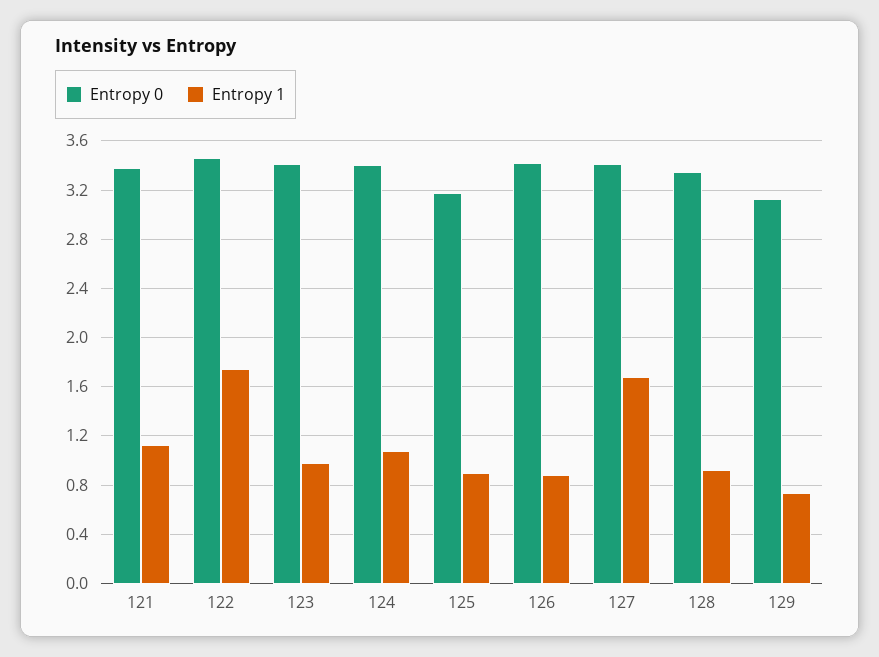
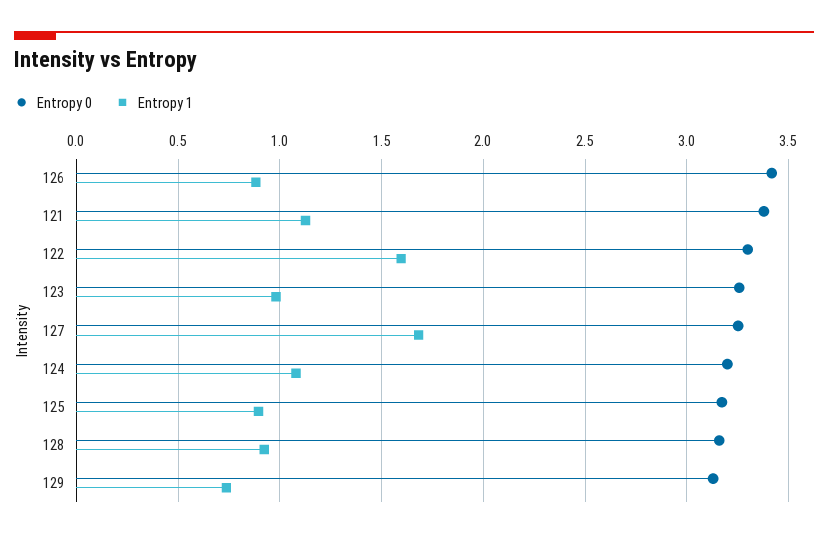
  {
    "Entropy 0": {
      "121": 3.4,
-     "122": 3.45,
+     "122": 3.3,
-     "123": 3.4,
+     "123": 3.25,
-     "124": 3.4,
+     "124": 3.2,
      "125": 3.15,
      "126": 3.4,
-     "127": 3.4,
+     "127": 3.25,
-     "128": 3.35,
+     "128": 3.15,
      "129": 3.15
    },
    "Entropy 1": {
      "121": 1.15,
-     "122": 1.75,
+     "122": 1.6,
      "123": 1,
      "124": 1.1,
      "125": 0.9,
      "126": 0.9,
      "127": 1.7,
      "128": 0.9,
      "129": 0.75
    }
  }

